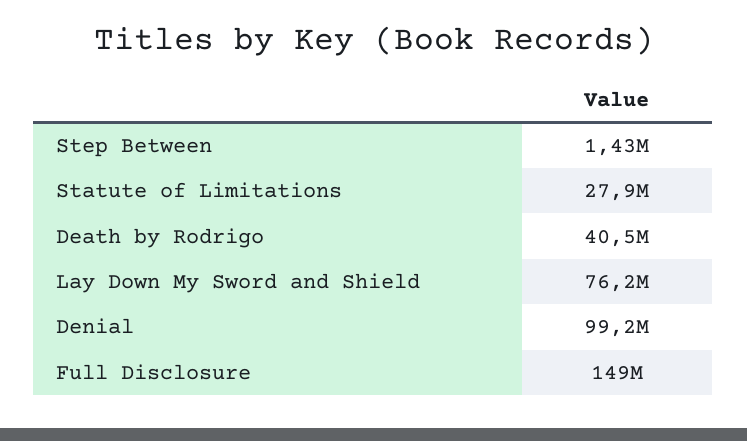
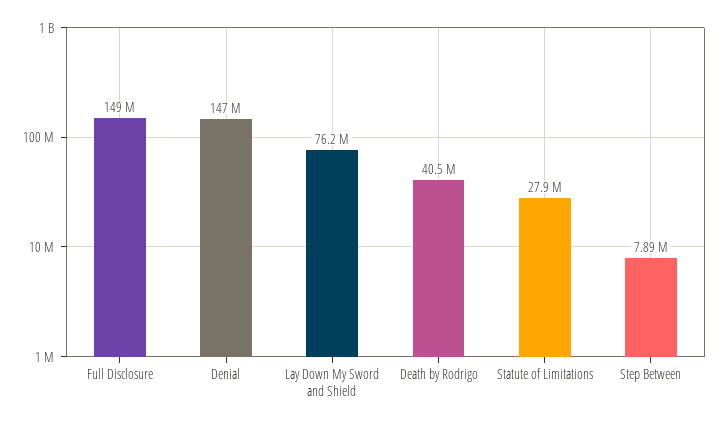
  {
-   "Step Between": 1430000,
+   "Step Between": 7890000,
    "Statute of Limitations": 27900000,
    "Death by Rodrigo": 40500000,
    "Lay Down My Sword and Shield": 76200000,
-   "Denial": 99200000,
+   "Denial": 147000000,
    "Full Disclosure": 149000000
  }

